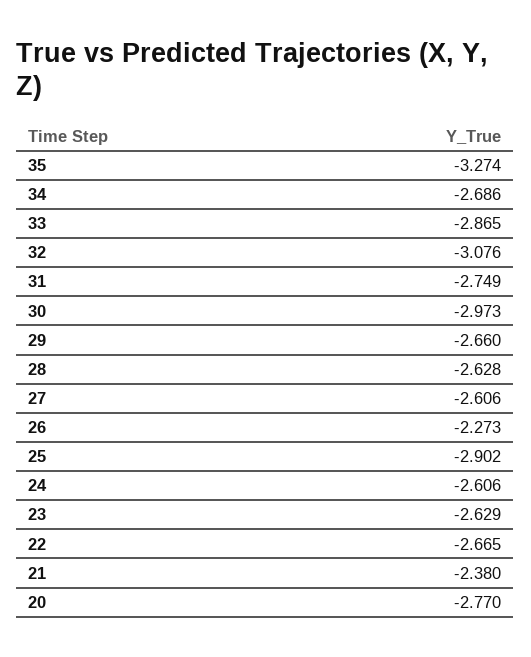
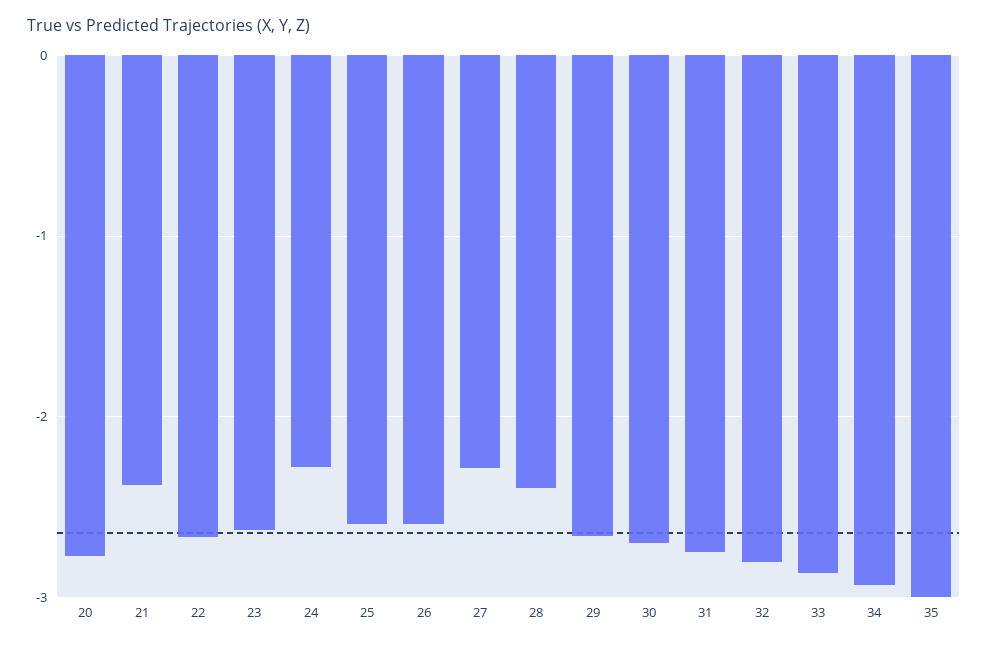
  {
-   "35": -3.274,
+   "35": -3,
-   "34": -2.686,
+   "34": -2.9,
    "33": -2.865,
-   "32": -3.076,
+   "32": -2.8,
    "31": -2.749,
-   "30": -2.973,
+   "30": -2.7,
    "29": -2.66,
-   "28": -2.628,
+   "28": -2.4,
-   "27": -2.606,
+   "27": -2.3,
-   "26": -2.273,
+   "26": -2.6,
-   "25": -2.902,
+   "25": -2.6,
-   "24": -2.606,
+   "24": -2.3,
    "23": -2.629,
    "22": -2.665,
    "21": -2.38,
    "20": -2.77
  }

